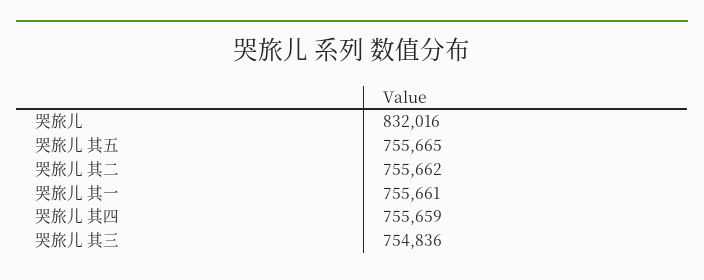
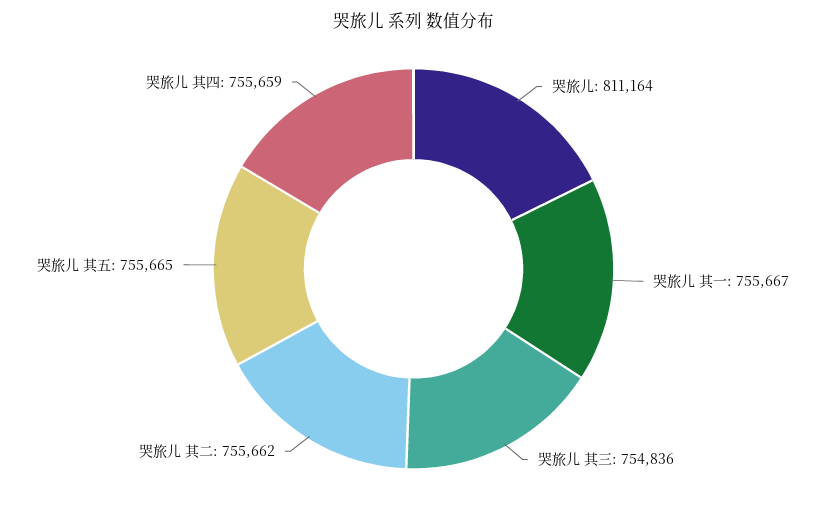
  {
-   "哭旅儿": 832016,
+   "哭旅儿": 811164,
    "哭旅儿 其五": 755665,
    "哭旅儿 其二": 755662,
-   "哭旅儿 其一": 755661,
+   "哭旅儿 其一": 755667,
    "哭旅儿 其四": 755659,
    "哭旅儿 其三": 754836
  }

